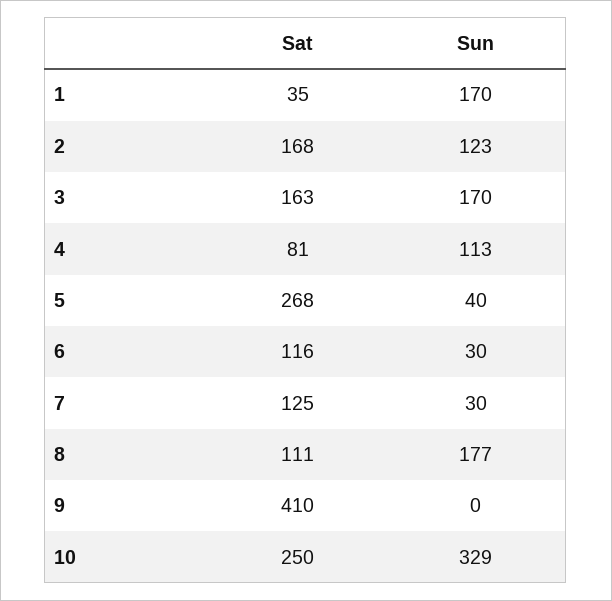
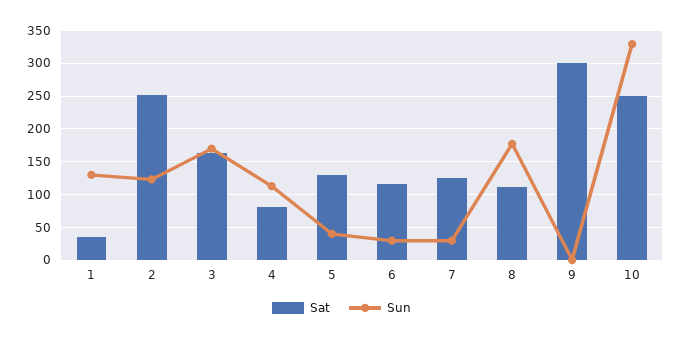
  {
    "Sat": {
      "1": 35,
-     "2": 168,
+     "2": 250,
      "3": 163,
      "4": 81,
-     "5": 268,
+     "5": 130,
      "6": 116,
      "7": 125,
      "8": 111,
-     "9": 410,
+     "9": 300,
      "10": 250
    },
    "Sun": {
-     "1": 170,
+     "1": 130,
      "2": 123,
      "3": 170,
      "4": 113,
      "5": 40,
      "6": 30,
      "7": 30,
      "8": 177,
      "9": 0,
      "10": 329
    }
  }

